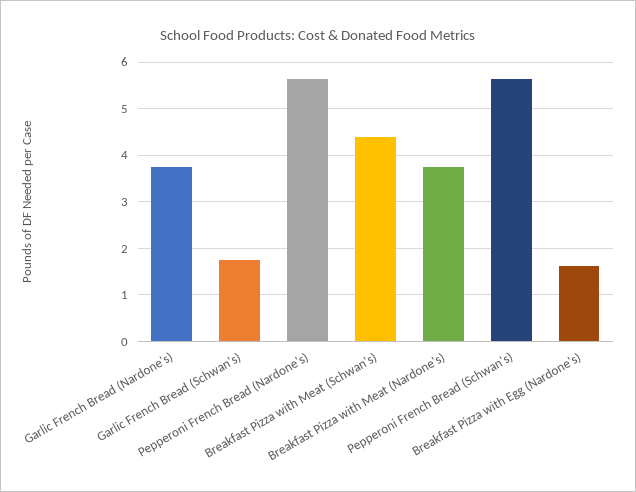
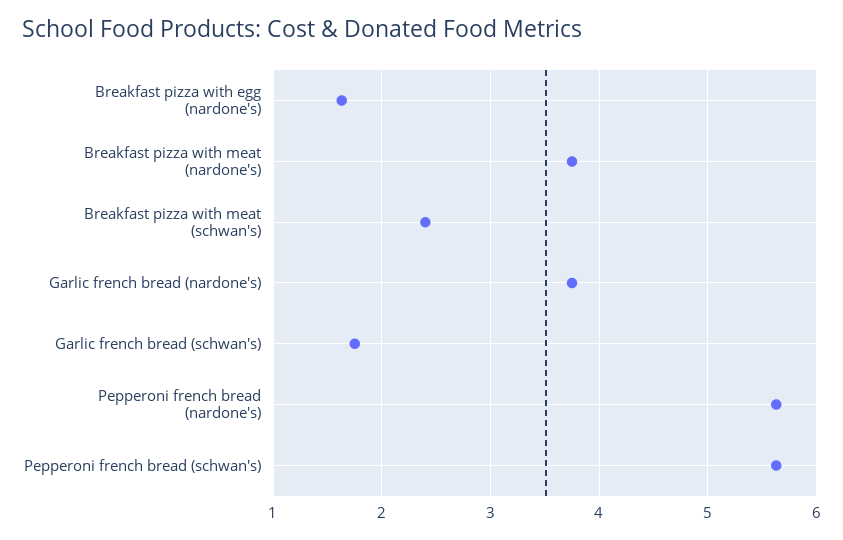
  {
    "Garlic French Bread (Nardone's)": 3.8,
    "Garlic French Bread (Schwan's)": 1.8,
    "Pepperoni French Bread (Nardone's)": 5.6,
-   "Breakfast Pizza with Meat (Schwan's)": 4.4,
+   "Breakfast Pizza with Meat (Schwan's)": 2.4,
    "Breakfast Pizza with Meat (Nardone's)": 3.8,
    "Pepperoni French Bread (Schwan's)": 5.6,
    "Breakfast Pizza with Egg (Nardone's)": 1.6
  }

